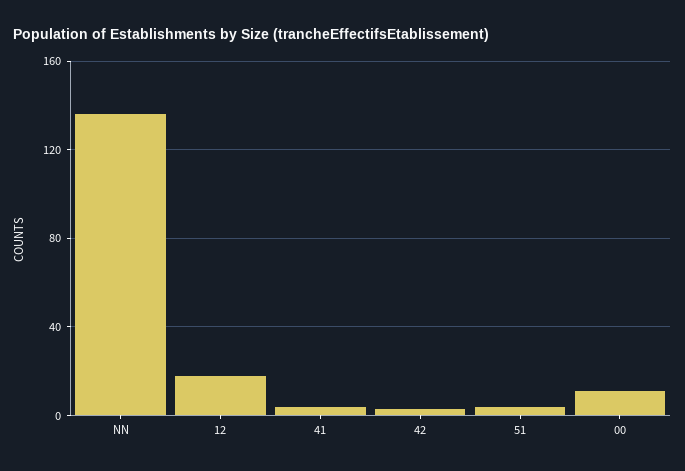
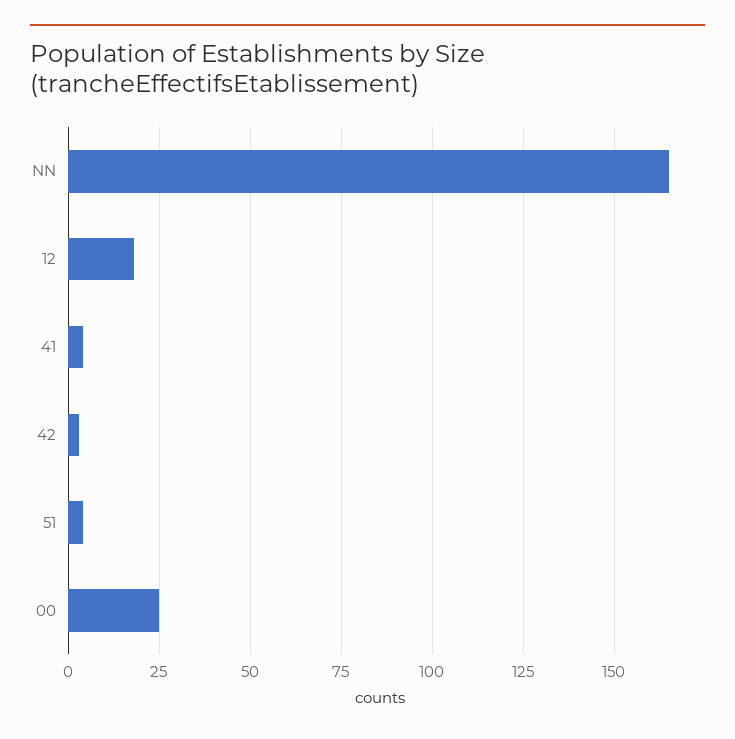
  {
-   "NN": 135,
+   "NN": 165,
    "12": 20,
    "41": 5,
    "42": 5,
    "51": 5,
-   "00": 10
+   "00": 25
  }

